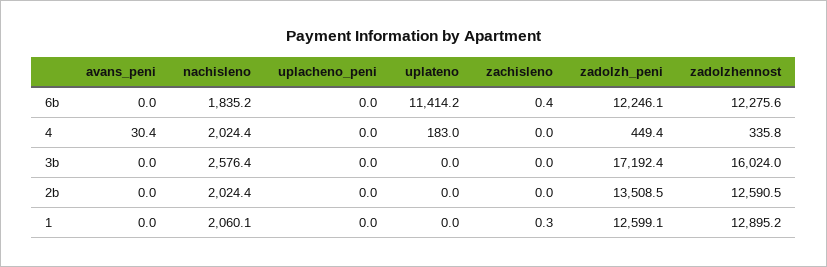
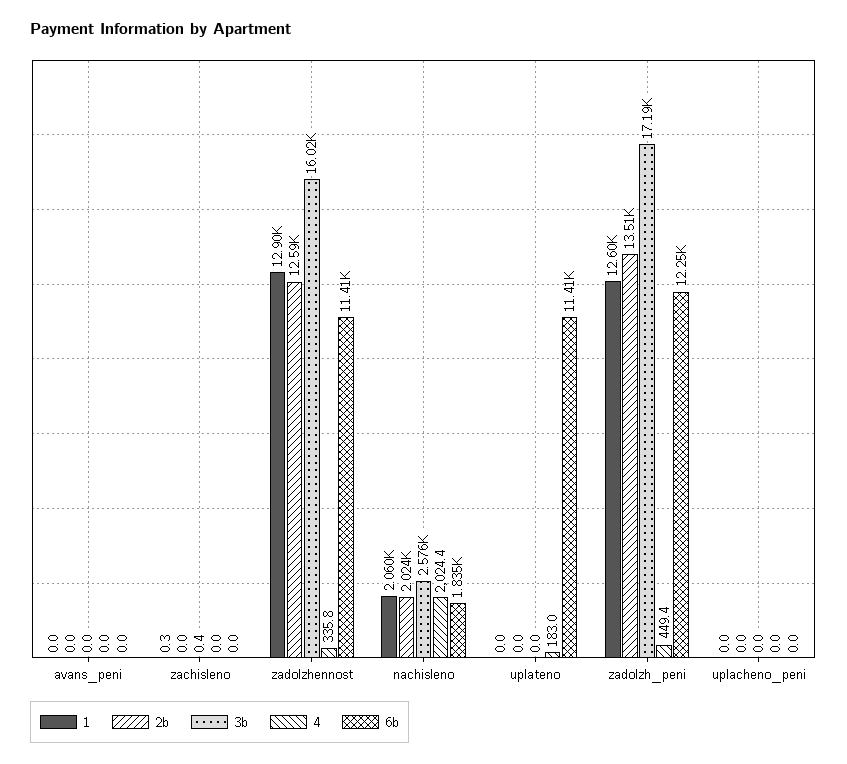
  {
    "6b": {
      "avans_peni": 0,
      "nachisleno": 1835.2,
      "uplacheno_peni": 0,
      "uplateno": 11414.2,
-     "zachisleno": 0.4,
+     "zachisleno": 0,
      "zadolzh_peni": 12246.1,
-     "zadolzhennost": 12275.6
+     "zadolzhennost": 11410
    },
    "4": {
-     "avans_peni": 30.4,
+     "avans_peni": 0,
      "nachisleno": 2024.4,
      "uplacheno_peni": 0,
      "uplateno": 183,
      "zachisleno": 0,
      "zadolzh_peni": 449.4,
      "zadolzhennost": 335.8
    },
    "3b": {
      "avans_peni": 0,
      "nachisleno": 2576.4,
      "uplacheno_peni": 0,
      "uplateno": 0,
-     "zachisleno": 0,
+     "zachisleno": 0.4,
      "zadolzh_peni": 17192.4,
      "zadolzhennost": 16024
    },
    "2b": {
      "avans_peni": 0,
      "nachisleno": 2024.4,
      "uplacheno_peni": 0,
      "uplateno": 0,
      "zachisleno": 0,
      "zadolzh_peni": 13508.5,
      "zadolzhennost": 12590.5
    },
    "1": {
      "avans_peni": 0,
      "nachisleno": 2060.1,
      "uplacheno_peni": 0,
      "uplateno": 0,
      "zachisleno": 0.3,
      "zadolzh_peni": 12599.1,
      "zadolzhennost": 12895.2
    }
  }

